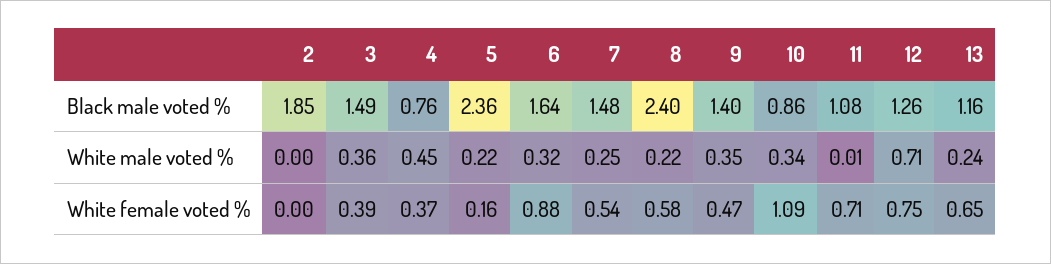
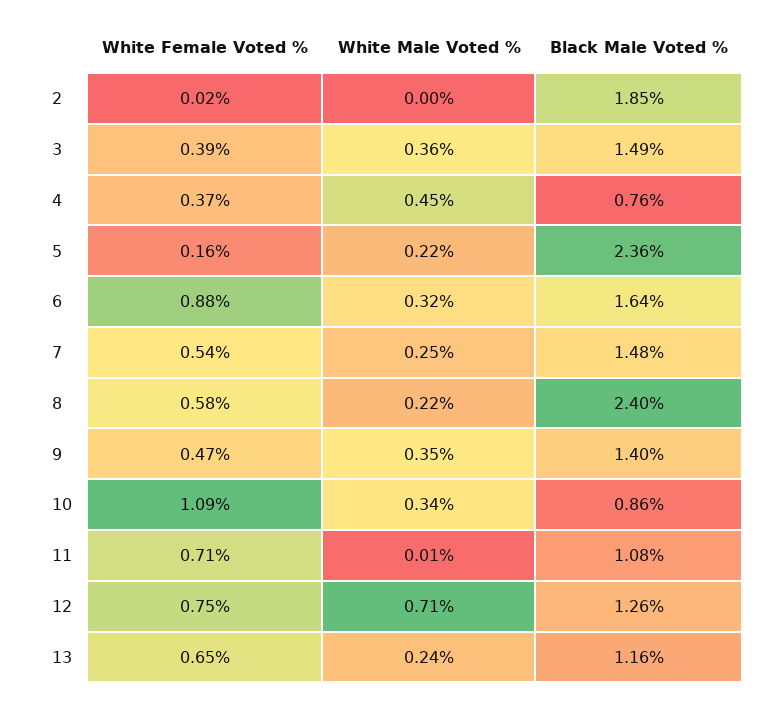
  {
    "2": {
      "Black male voted %": 1.85,
      "White male voted %": 0,
-     "White female voted %": 0
+     "White female voted %": 0.02
    },
    "3": {
      "Black male voted %": 1.49,
      "White male voted %": 0.36,
      "White female voted %": 0.39
    },
    "4": {
      "Black male voted %": 0.76,
      "White male voted %": 0.45,
      "White female voted %": 0.37
    },
    "5": {
      "Black male voted %": 2.36,
      "White male voted %": 0.22,
      "White female voted %": 0.16
    },
    "6": {
      "Black male voted %": 1.64,
      "White male voted %": 0.32,
      "White female voted %": 0.88
    },
    "7": {
      "Black male voted %": 1.48,
      "White male voted %": 0.25,
      "White female voted %": 0.54
    },
    "8": {
      "Black male voted %": 2.4,
      "White male voted %": 0.22,
      "White female voted %": 0.58
    },
    "9": {
      "Black male voted %": 1.4,
      "White male voted %": 0.35,
      "White female voted %": 0.47
    },
    "10": {
      "Black male voted %": 0.86,
      "White male voted %": 0.34,
      "White female voted %": 1.09
    },
    "11": {
      "Black male voted %": 1.08,
      "White male voted %": 0.01,
      "White female voted %": 0.71
    },
    "12": {
      "Black male voted %": 1.26,
      "White male voted %": 0.71,
      "White female voted %": 0.75
    },
    "13": {
      "Black male voted %": 1.16,
      "White male voted %": 0.24,
      "White female voted %": 0.65
    }
  }

